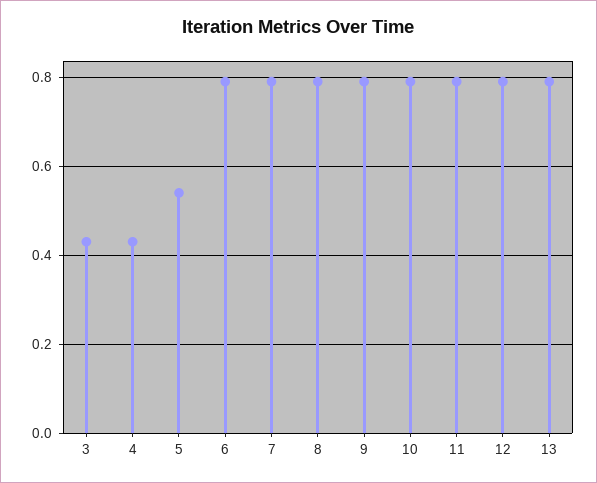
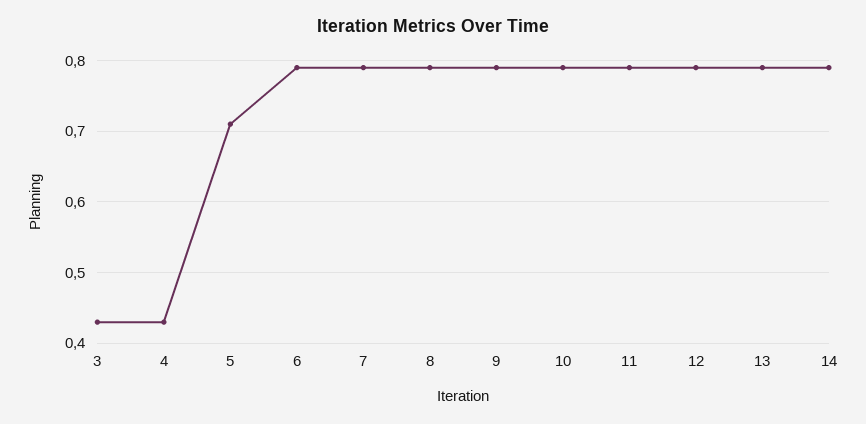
  {
    "3": 0.43,
    "4": 0.43,
-   "5": 0.55,
+   "5": 0.71,
    "6": 0.79,
    "7": 0.79,
    "8": 0.79,
    "9": 0.79,
    "10": 0.79,
    "11": 0.79,
    "12": 0.79,
-   "13": 0.79
+   "13": 0.79,
+   "14": 0.79
  }

